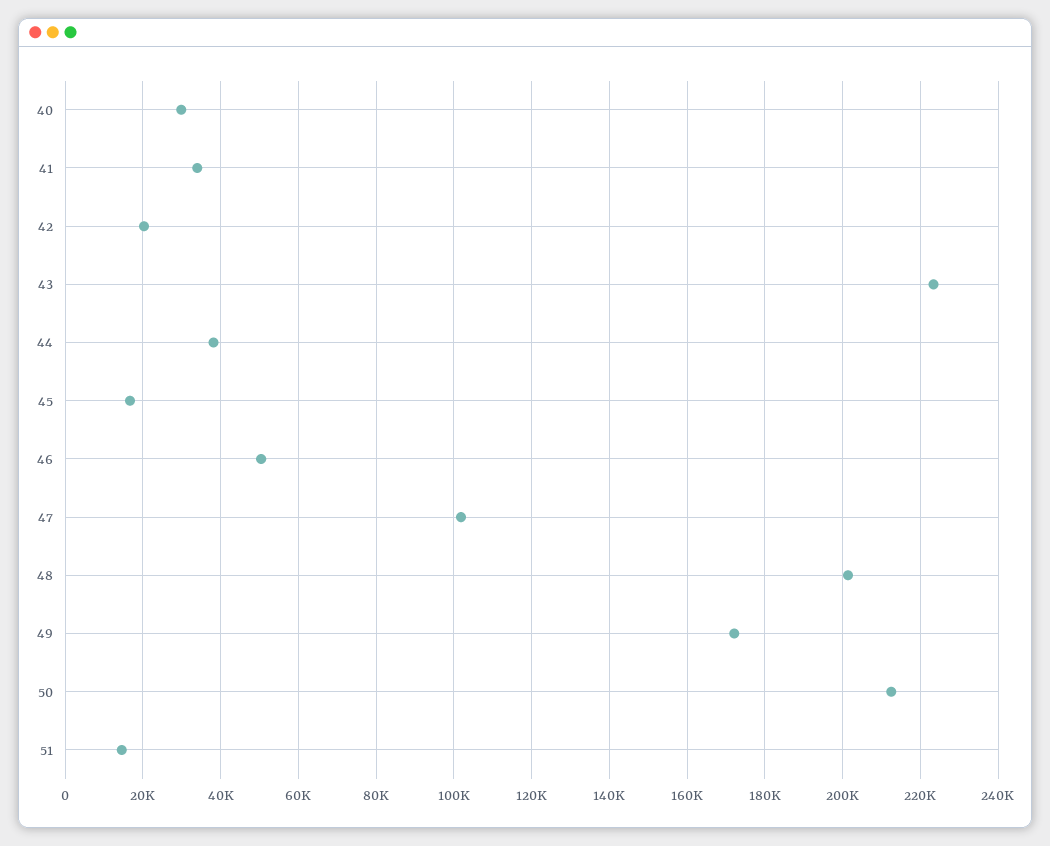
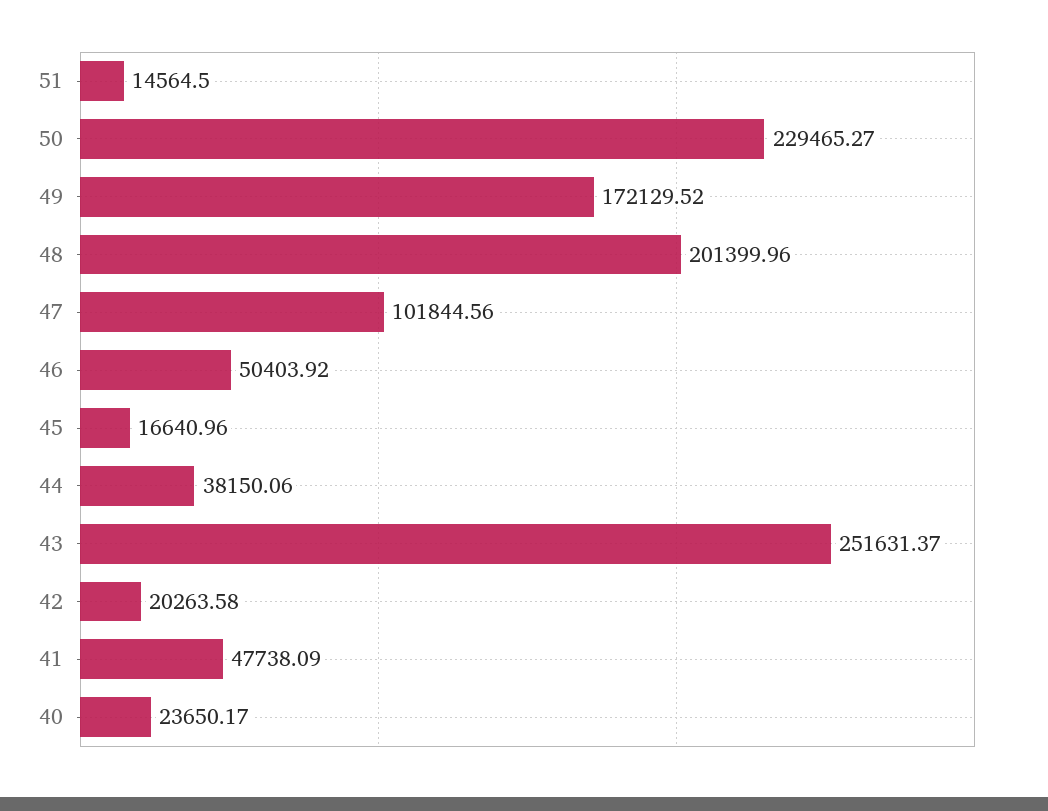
  {
-   "40": 30000,
+   "40": 23650.17,
-   "41": 34000,
+   "41": 47738.09,
    "42": 20263.58,
-   "43": 224000,
+   "43": 251631.37,
    "44": 38150.06,
    "45": 16640.96,
    "46": 50403.92,
    "47": 101844.56,
    "48": 201399.96,
    "49": 172129.52,
-   "50": 212000,
+   "50": 229465.27,
    "51": 14564.5
  }

